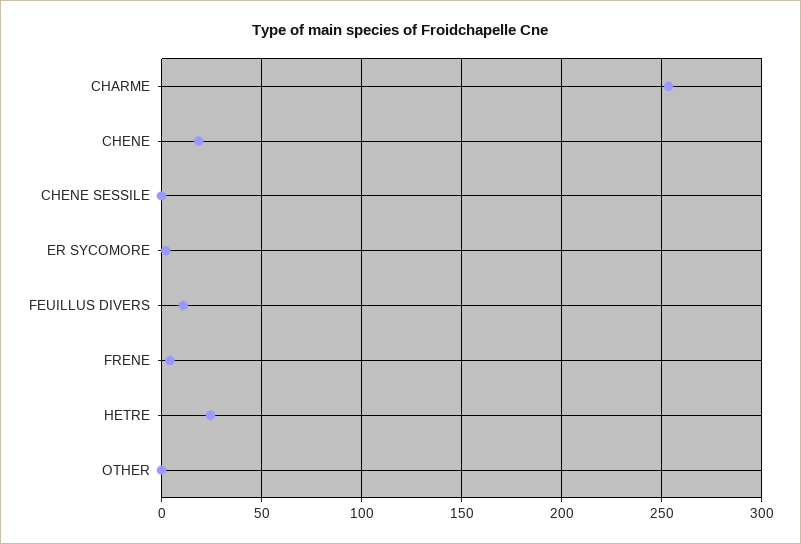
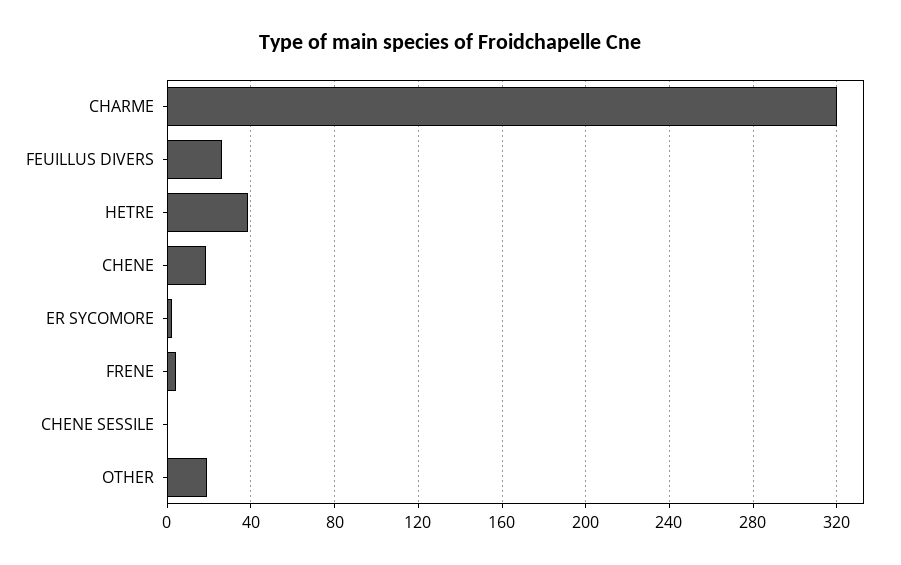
  {
-   "CHARME": 255,
+   "CHARME": 320,
    "CHENE": 20,
    "CHENE SESSILE": 0,
    "ER SYCOMORE": 0,
-   "FEUILLUS DIVERS": 10,
+   "FEUILLUS DIVERS": 25,
    "FRENE": 5,
-   "HETRE": 25,
+   "HETRE": 40,
-   "OTHER": 0
+   "OTHER": 20
  }

